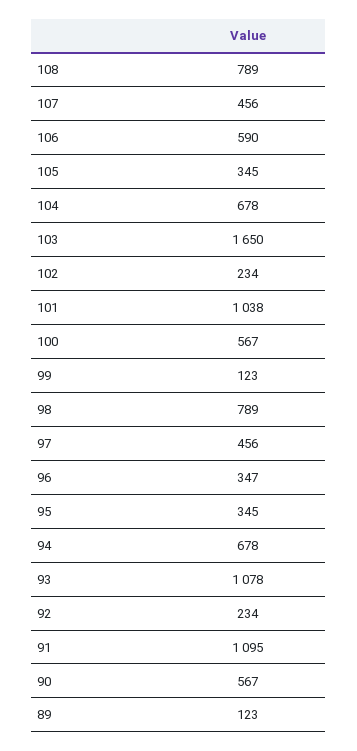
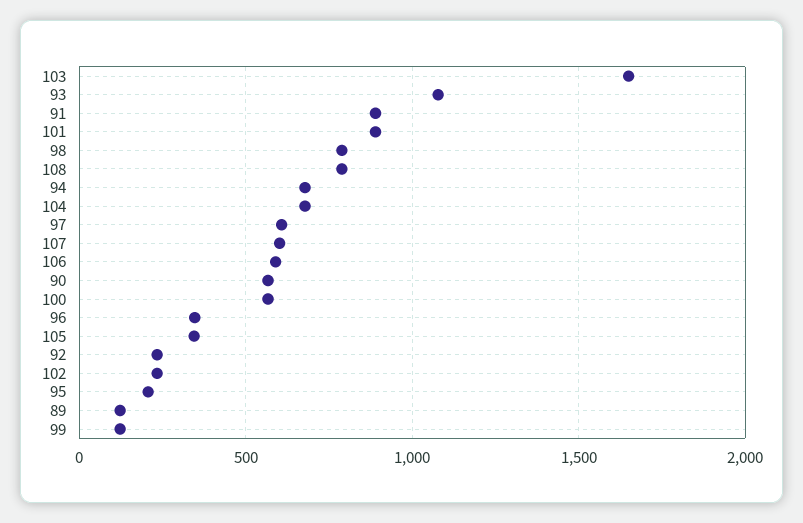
  {
    "108": 789,
-   "107": 456,
+   "107": 600,
    "106": 590,
    "105": 345,
    "104": 678,
    "103": 1650,
    "102": 234,
-   "101": 1038,
+   "101": 900,
    "100": 567,
    "99": 123,
    "98": 789,
-   "97": 456,
+   "97": 600,
    "96": 347,
-   "95": 345,
+   "95": 200,
    "94": 678,
    "93": 1078,
    "92": 234,
-   "91": 1095,
+   "91": 900,
    "90": 567,
    "89": 123
  }

